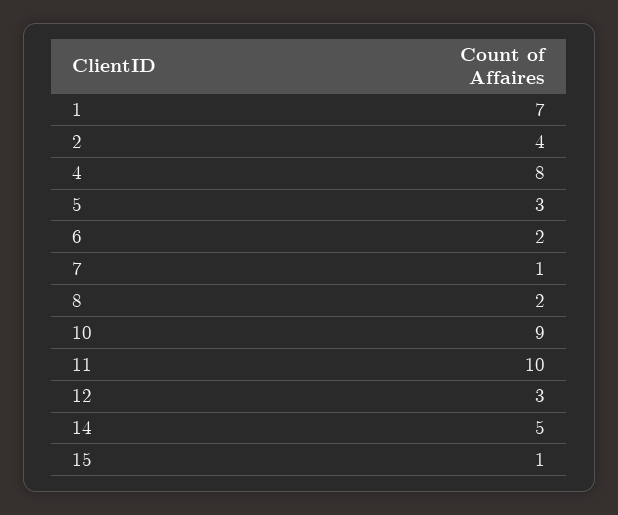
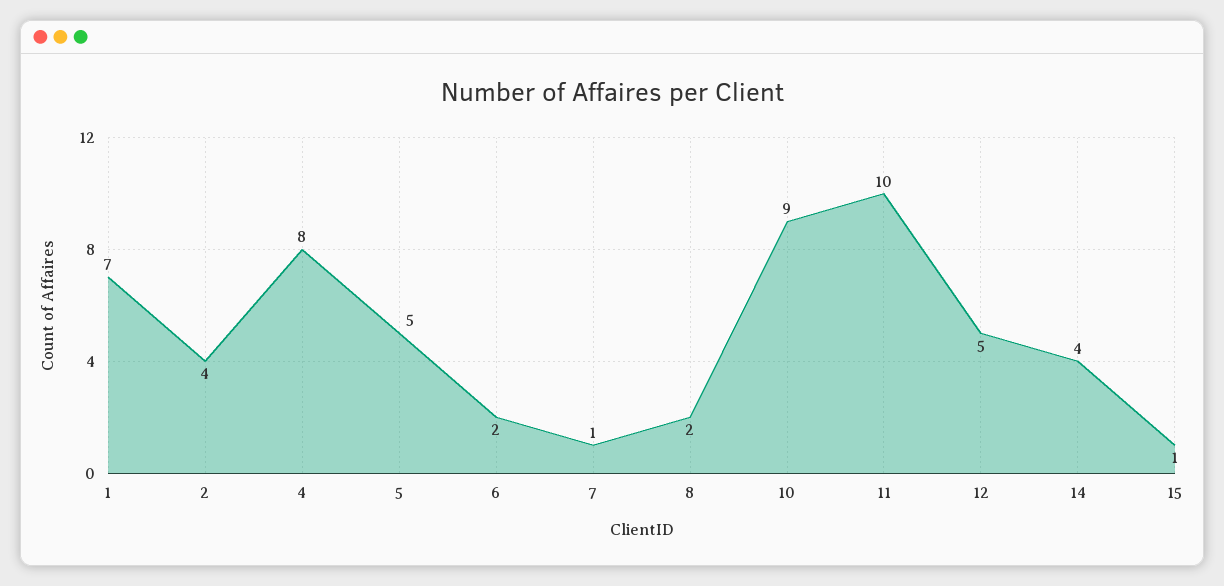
  {
    "1": 7,
    "2": 4,
    "4": 8,
-   "5": 3,
+   "5": 5,
    "6": 2,
    "7": 1,
    "8": 2,
    "10": 9,
    "11": 10,
-   "12": 3,
+   "12": 5,
-   "14": 5,
+   "14": 4,
    "15": 1
  }

